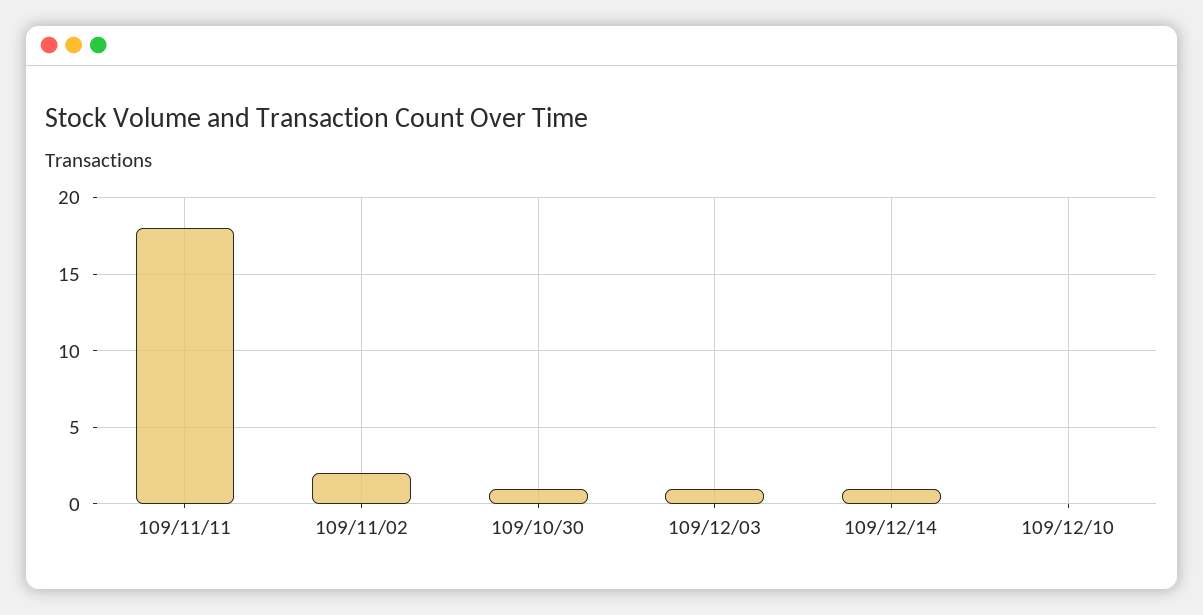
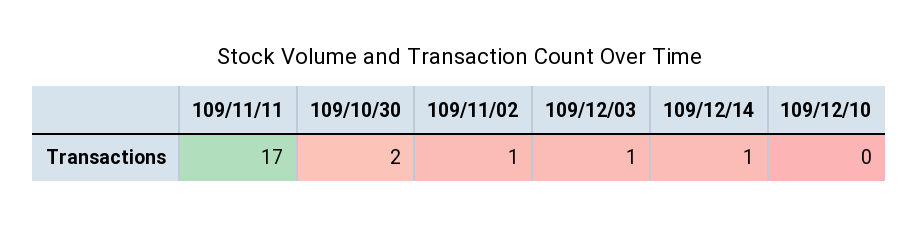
  {
-   "109/11/11": 18,
+   "109/11/11": 17,
-   "109/11/02": 2,
+   "109/11/02": 1,
-   "109/10/30": 1,
+   "109/10/30": 2,
    "109/12/03": 1,
    "109/12/14": 1,
    "109/12/10": 0
  }

